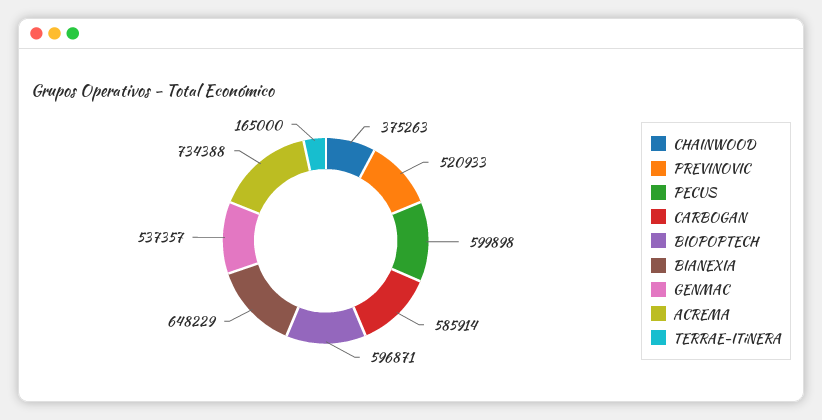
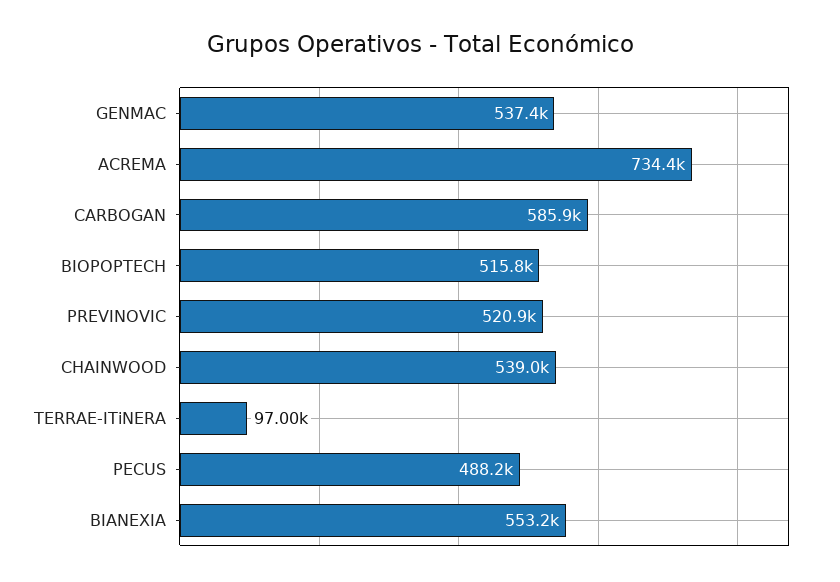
  {
-   "CHAINWOOD": 375263,
+   "CHAINWOOD": 539000,
    "PREVINOVIC": 520933,
-   "PECUS": 599898,
+   "PECUS": 488200,
    "CARBOGAN": 585914,
-   "BIOPOPTECH": 596871,
+   "BIOPOPTECH": 515800,
-   "BIANEXIA": 648229,
+   "BIANEXIA": 553200,
    "GENMAC": 537357,
    "ACREMA": 734388,
-   "TERRAE-ITiNERA": 165000
+   "TERRAE-ITiNERA": 97000
  }

